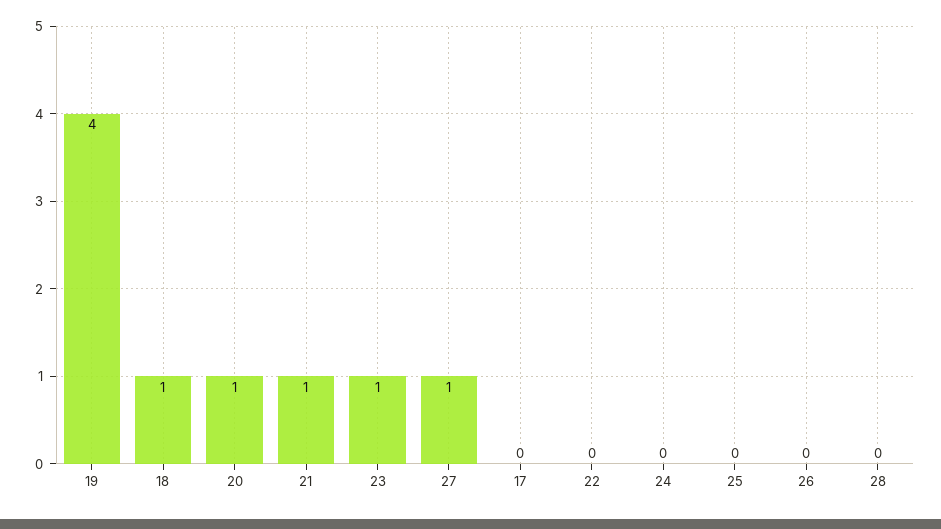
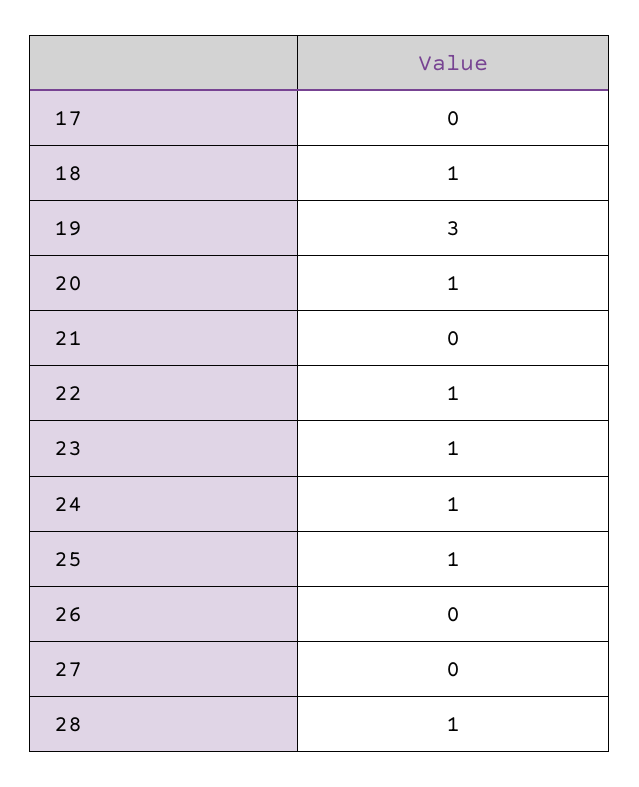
  {
-   "19": 4,
+   "19": 3,
    "18": 1,
    "20": 1,
-   "21": 1,
+   "21": 0,
    "23": 1,
-   "27": 1,
+   "27": 0,
    "17": 0,
-   "22": 0,
+   "22": 1,
-   "24": 0,
+   "24": 1,
-   "25": 0,
+   "25": 1,
    "26": 0,
-   "28": 0
+   "28": 1
  }

